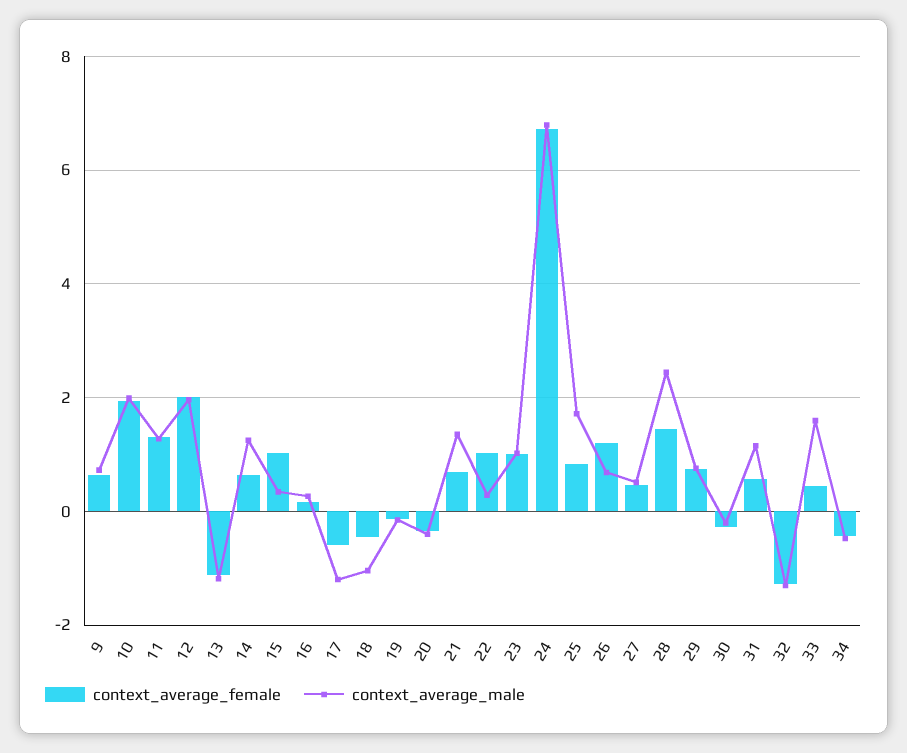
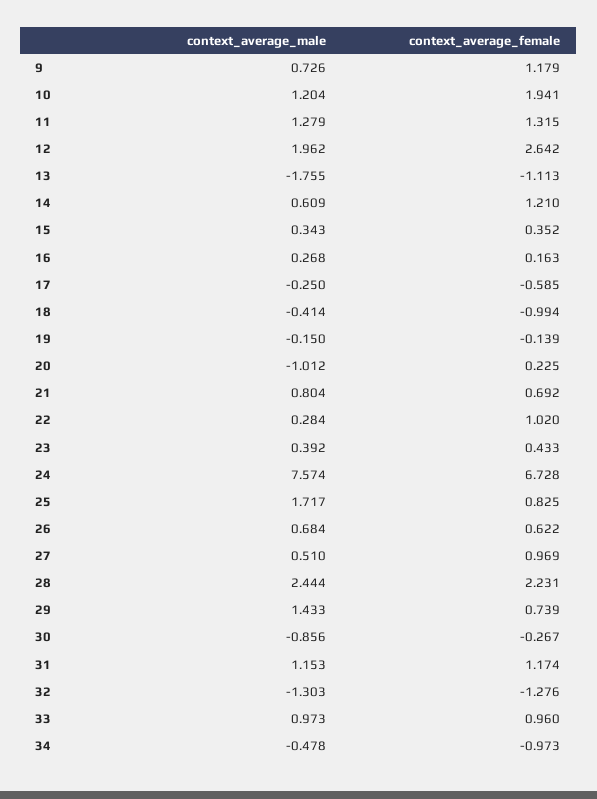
  {
    "context_average_female": {
-     "9": 0.6,
+     "9": 1.179,
      "10": 1.941,
      "11": 1.315,
-     "12": 2,
+     "12": 2.642,
      "13": -1.113,
-     "14": 0.6,
+     "14": 1.21,
-     "15": 1,
+     "15": 0.352,
      "16": 0.163,
      "17": -0.585,
-     "18": -0.4,
+     "18": -0.994,
      "19": -0.139,
-     "20": -0.4,
+     "20": 0.225,
      "21": 0.692,
      "22": 1.02,
-     "23": 1,
+     "23": 0.433,
      "24": 6.728,
      "25": 0.825,
-     "26": 1.2,
+     "26": 0.622,
-     "27": 0.4,
+     "27": 0.969,
-     "28": 1.4,
+     "28": 2.231,
      "29": 0.739,
      "30": -0.267,
-     "31": 0.6,
+     "31": 1.174,
      "32": -1.276,
-     "33": 0.4,
+     "33": 0.96,
-     "34": -0.4
+     "34": -0.973
    },
    "context_average_male": {
      "9": 0.726,
-     "10": 2,
+     "10": 1.204,
      "11": 1.279,
      "12": 1.962,
-     "13": -1.2,
+     "13": -1.755,
-     "14": 1.2,
+     "14": 0.609,
      "15": 0.343,
      "16": 0.268,
-     "17": -1.2,
+     "17": -0.25,
-     "18": -1,
+     "18": -0.414,
      "19": -0.15,
-     "20": -0.4,
+     "20": -1.012,
-     "21": 1.4,
+     "21": 0.804,
      "22": 0.284,
-     "23": 1,
+     "23": 0.392,
-     "24": 6.8,
+     "24": 7.574,
      "25": 1.717,
      "26": 0.684,
      "27": 0.51,
      "28": 2.444,
-     "29": 0.8,
+     "29": 1.433,
-     "30": -0.2,
+     "30": -0.856,
      "31": 1.153,
      "32": -1.303,
-     "33": 1.6,
+     "33": 0.973,
      "34": -0.478
    }
  }

